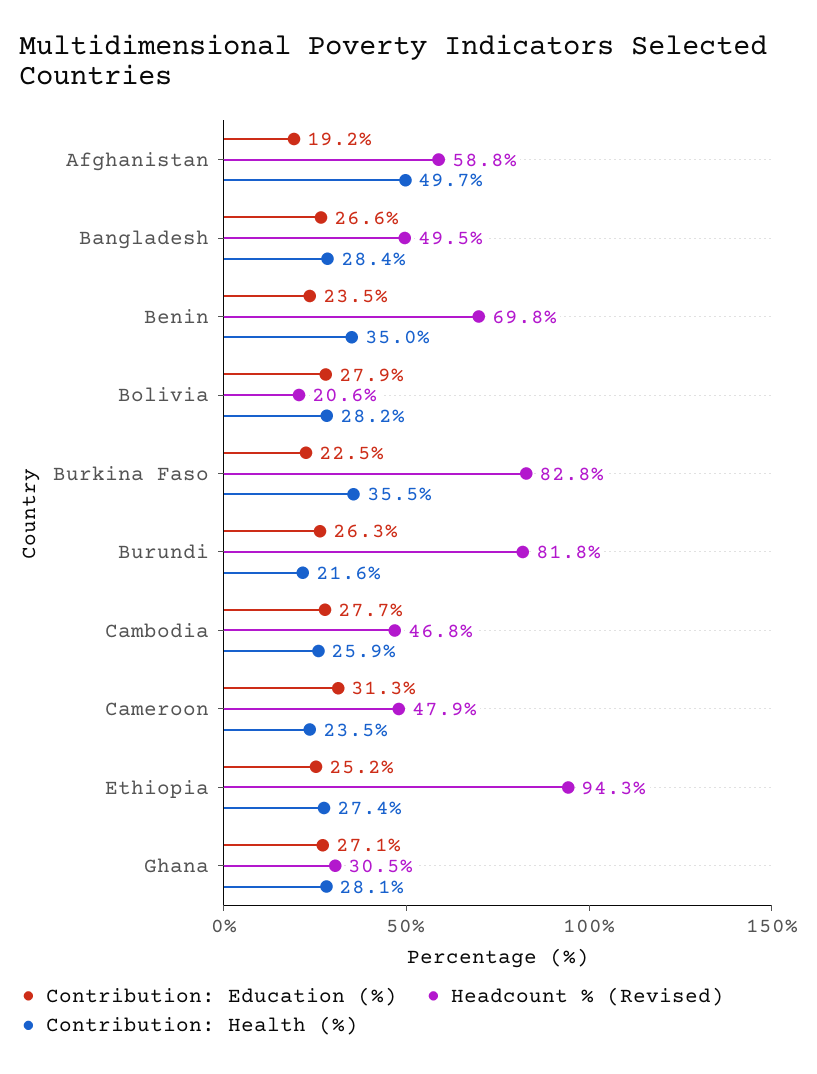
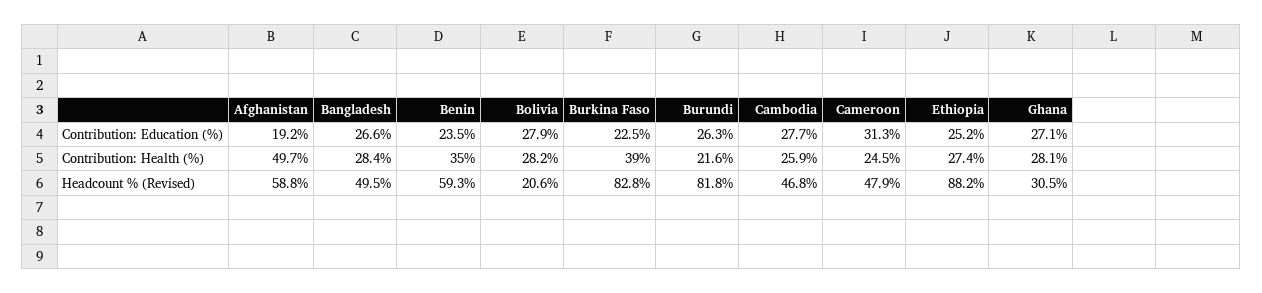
  {
    "Contribution: Education (%)": {
      "Afghanistan": 19.2,
      "Bangladesh": 26.6,
      "Benin": 23.5,
      "Bolivia": 27.9,
      "Burkina Faso": 22.5,
      "Burundi": 26.3,
      "Cambodia": 27.7,
      "Cameroon": 31.3,
      "Ethiopia": 25.2,
      "Ghana": 27.1
    },
    "Headcount % (Revised)": {
      "Afghanistan": 58.8,
      "Bangladesh": 49.5,
-     "Benin": 69.8,
+     "Benin": 59.3,
      "Bolivia": 20.6,
      "Burkina Faso": 82.8,
      "Burundi": 81.8,
      "Cambodia": 46.8,
      "Cameroon": 47.9,
-     "Ethiopia": 94.3,
+     "Ethiopia": 88.2,
      "Ghana": 30.5
    },
    "Contribution: Health (%)": {
      "Afghanistan": 49.7,
      "Bangladesh": 28.4,
      "Benin": 35,
      "Bolivia": 28.2,
-     "Burkina Faso": 35.5,
+     "Burkina Faso": 39,
      "Burundi": 21.6,
      "Cambodia": 25.9,
-     "Cameroon": 23.5,
+     "Cameroon": 24.5,
      "Ethiopia": 27.4,
      "Ghana": 28.1
    }
  }

